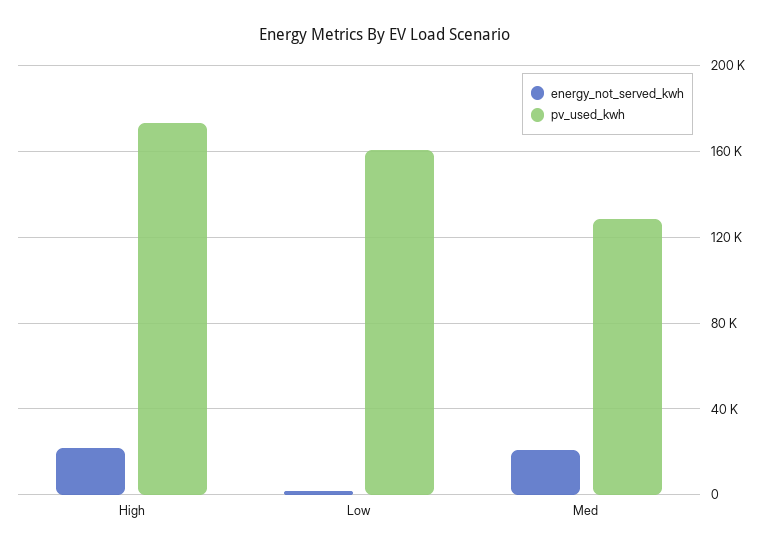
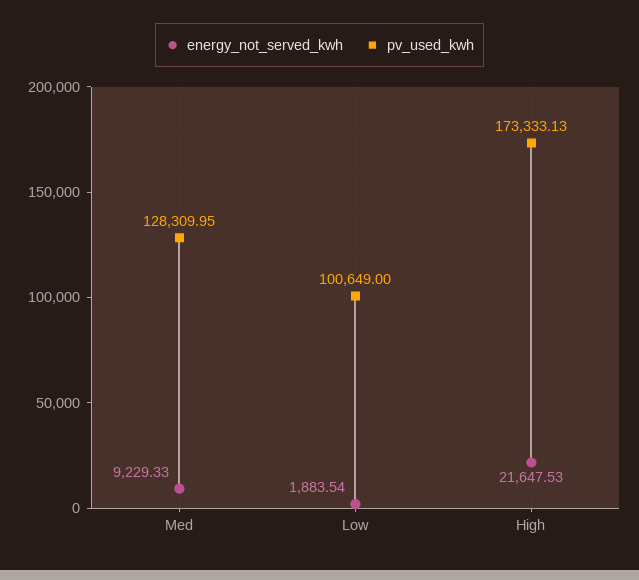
  {
    "energy_not_served_kwh": {
      "High": 21647.53,
      "Low": 1883.54,
-     "Med": 20000
+     "Med": 9229.33
    },
    "pv_used_kwh": {
      "High": 173333.13,
-     "Low": 160000,
+     "Low": 100649,
      "Med": 128309.95
    }
  }

